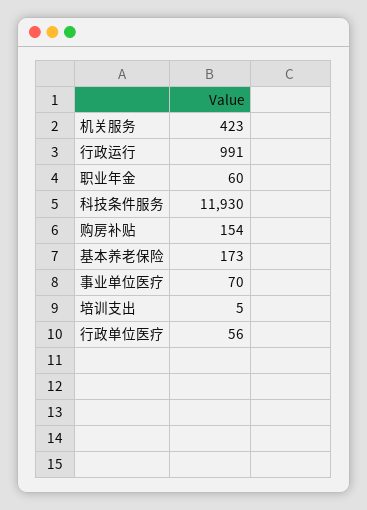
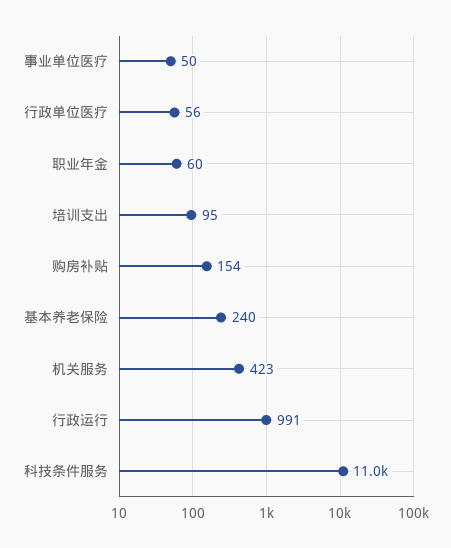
  {
    "机关服务": 423,
    "行政运行": 991,
    "职业年金": 60,
-   "科技条件服务": 11930,
+   "科技条件服务": 11000,
    "购房补贴": 154,
-   "基本养老保险": 173,
+   "基本养老保险": 240,
-   "事业单位医疗": 70,
+   "事业单位医疗": 50,
-   "培训支出": 5,
+   "培训支出": 95,
    "行政单位医疗": 56
  }

